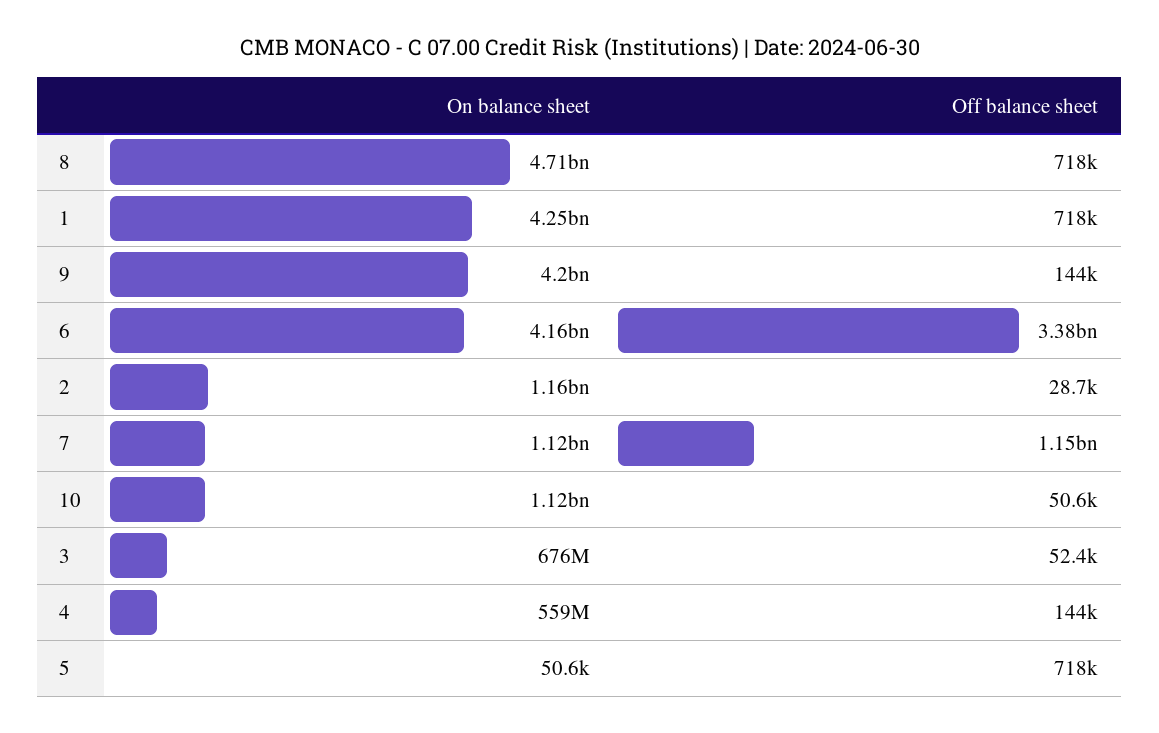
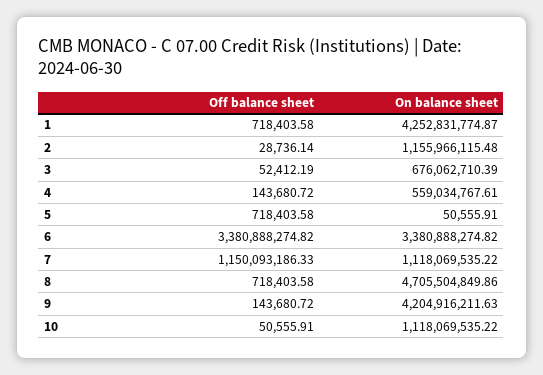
  {
    "On balance sheet": {
      "8": 4705504849.86,
      "1": 4252831774.87,
      "9": 4204916211.63,
-     "6": 4160000000,
+     "6": 3380888274.82,
      "2": 1155966115.48,
      "7": 1118069535.22,
      "10": 1118069535.22,
      "3": 676062710.39,
      "4": 559034767.61,
      "5": 50555.91
    },
    "Off balance sheet": {
      "8": 718403.58,
      "1": 718403.58,
      "9": 143680.72,
      "6": 3380888274.82,
      "2": 28736.14,
      "7": 1150093186.33,
      "10": 50555.91,
      "3": 52412.19,
      "4": 143680.72,
      "5": 718403.58
    }
  }

